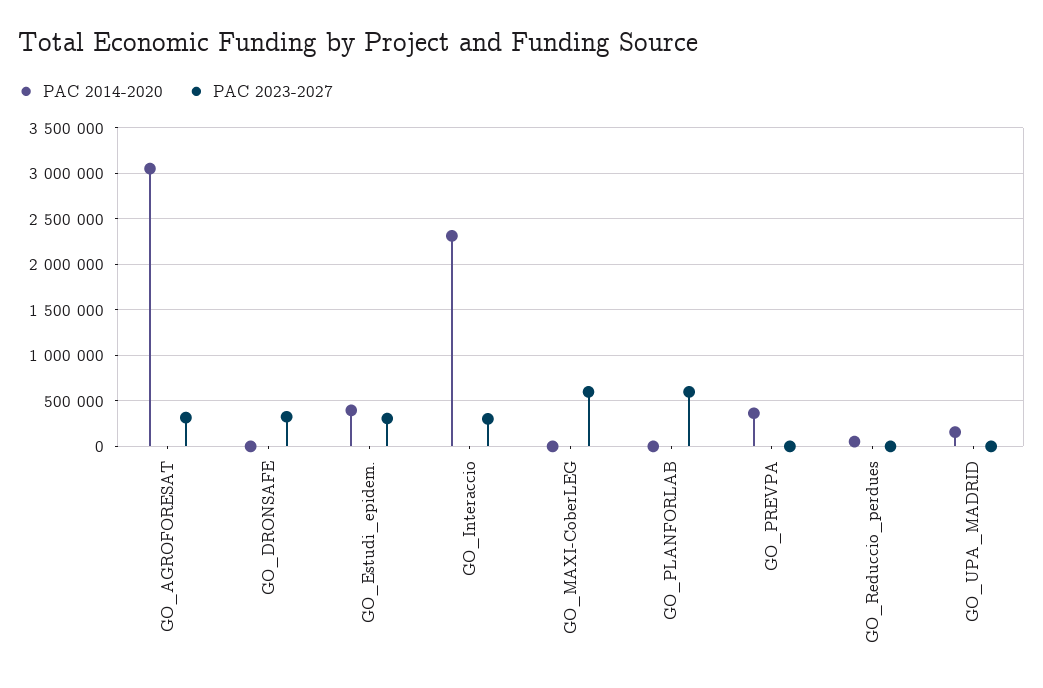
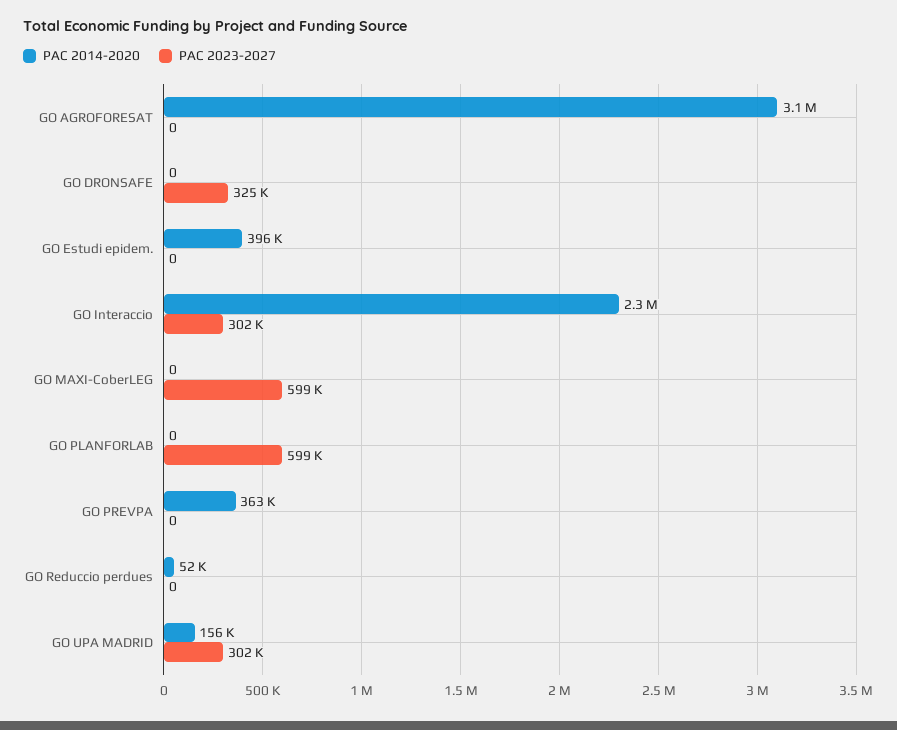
  {
    "PAC 2014-2020": {
      "GO_AGROFORESAT": 3100000,
      "GO_DRONSAFE": 0,
      "GO_Estudi_epidem.": 396000,
      "GO_Interaccio": 2300000,
      "GO_MAXI-CoberLEG": 0,
      "GO_PLANFORLAB": 0,
      "GO_PREVPA": 363000,
      "GO_Reduccio_perdues": 52000,
      "GO_UPA_MADRID": 156000
    },
    "PAC 2023-2027": {
-     "GO_AGROFORESAT": 300000,
+     "GO_AGROFORESAT": 0,
      "GO_DRONSAFE": 325000,
-     "GO_Estudi_epidem.": 300000,
+     "GO_Estudi_epidem.": 0,
      "GO_Interaccio": 302000,
      "GO_MAXI-CoberLEG": 599000,
      "GO_PLANFORLAB": 599000,
      "GO_PREVPA": 0,
      "GO_Reduccio_perdues": 0,
-     "GO_UPA_MADRID": 0
+     "GO_UPA_MADRID": 302000
    }
  }

